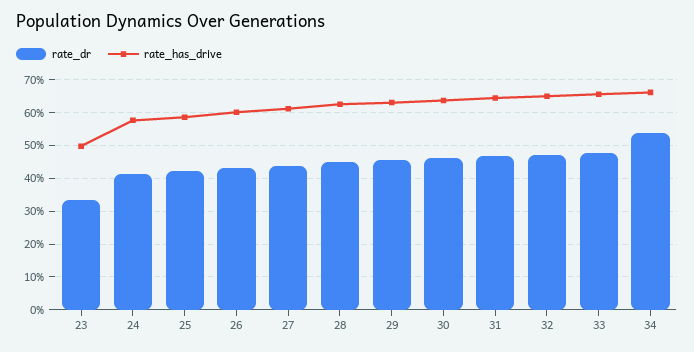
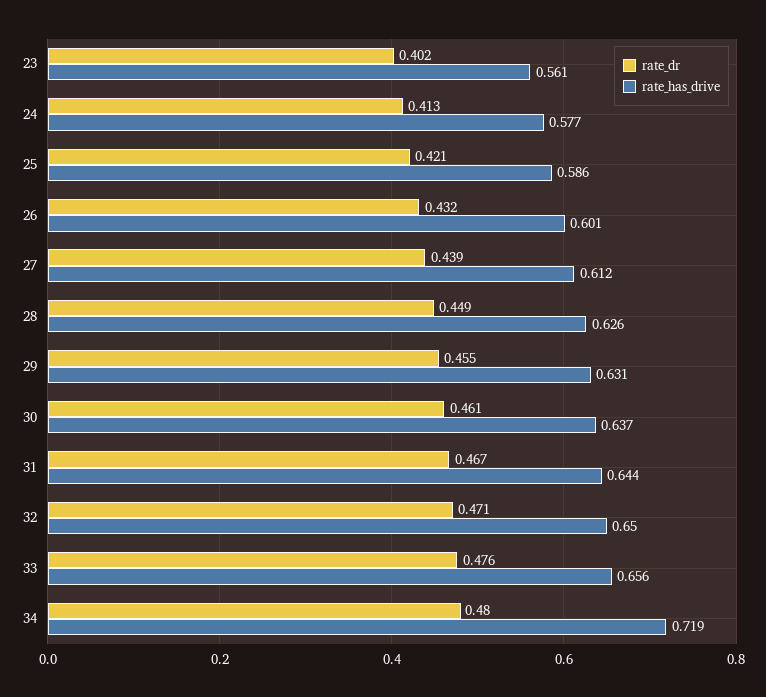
  {
    "rate_dr": {
-     "23": 0.34,
+     "23": 0.402,
      "24": 0.413,
      "25": 0.421,
      "26": 0.432,
      "27": 0.439,
      "28": 0.449,
      "29": 0.455,
      "30": 0.461,
      "31": 0.467,
      "32": 0.471,
      "33": 0.476,
-     "34": 0.54
+     "34": 0.48
    },
    "rate_has_drive": {
-     "23": 0.5,
+     "23": 0.561,
      "24": 0.577,
      "25": 0.586,
      "26": 0.601,
      "27": 0.612,
      "28": 0.626,
      "29": 0.631,
      "30": 0.637,
      "31": 0.644,
      "32": 0.65,
      "33": 0.656,
-     "34": 0.66
+     "34": 0.719
    }
  }

